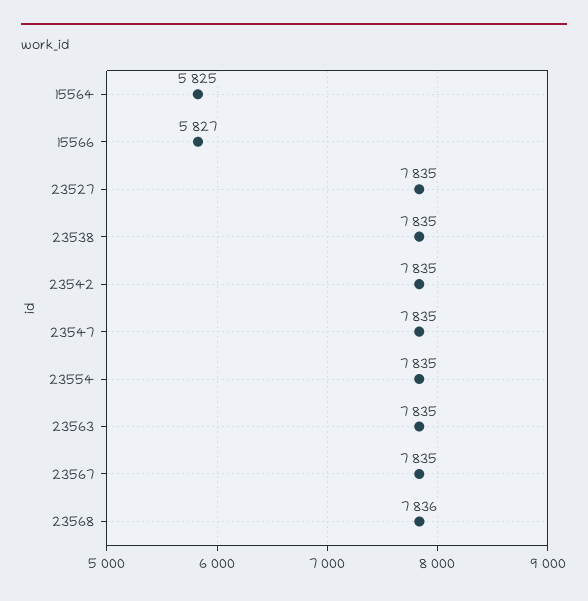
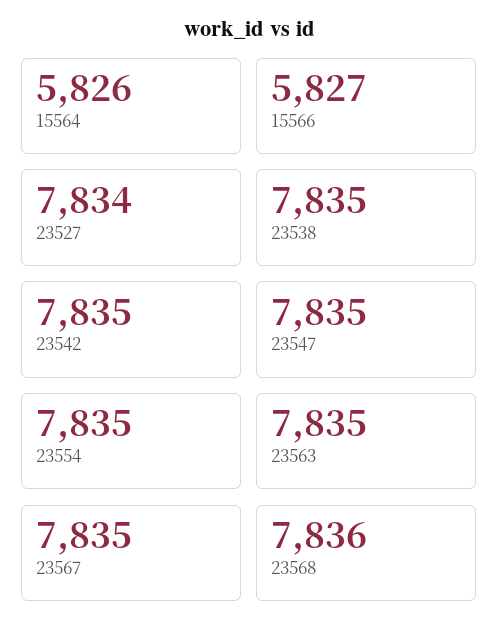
  {
-   "15564": 5825,
+   "15564": 5826,
    "15566": 5827,
-   "23527": 7835,
+   "23527": 7834,
    "23538": 7835,
    "23542": 7835,
    "23547": 7835,
    "23554": 7835,
    "23563": 7835,
    "23567": 7835,
    "23568": 7836
  }

